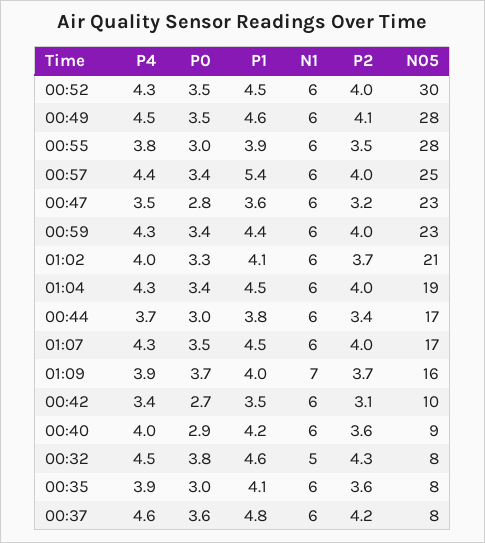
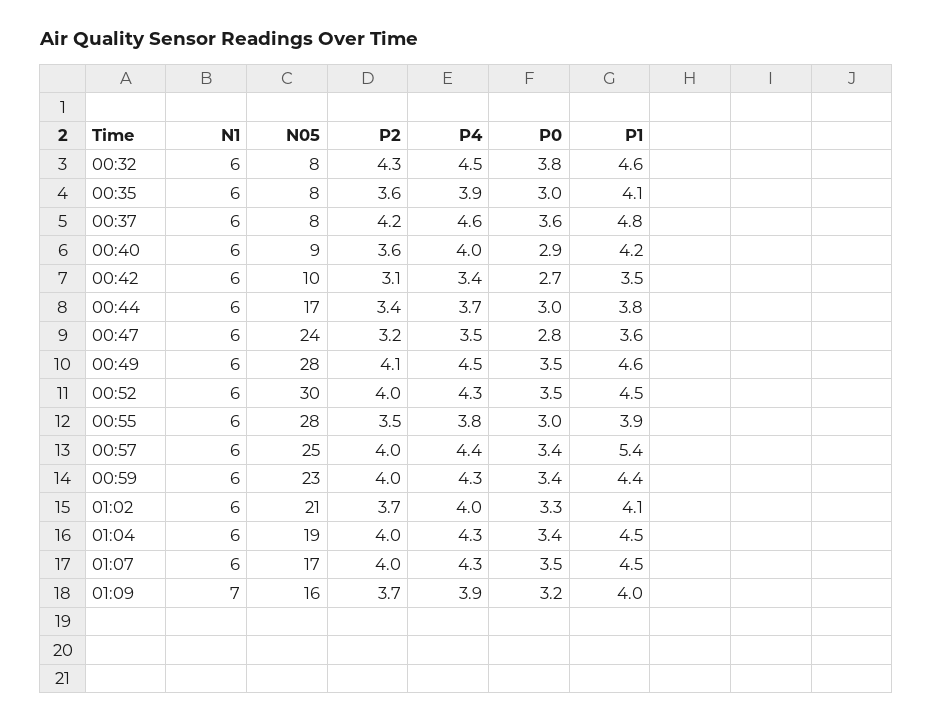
  {
    "P4": {
      "00:52": 4.3,
      "00:49": 4.5,
      "00:55": 3.8,
      "00:57": 4.4,
      "00:47": 3.5,
      "00:59": 4.3,
      "01:02": 4,
      "01:04": 4.3,
      "00:44": 3.7,
      "01:07": 4.3,
      "01:09": 3.9,
      "00:42": 3.4,
      "00:40": 4,
      "00:32": 4.5,
      "00:35": 3.9,
      "00:37": 4.6
    },
    "P0": {
      "00:52": 3.5,
      "00:49": 3.5,
      "00:55": 3,
      "00:57": 3.4,
      "00:47": 2.8,
      "00:59": 3.4,
      "01:02": 3.3,
      "01:04": 3.4,
      "00:44": 3,
      "01:07": 3.5,
-     "01:09": 3.7,
+     "01:09": 3.2,
      "00:42": 2.7,
      "00:40": 2.9,
      "00:32": 3.8,
      "00:35": 3,
      "00:37": 3.6
    },
    "P1": {
      "00:52": 4.5,
      "00:49": 4.6,
      "00:55": 3.9,
      "00:57": 5.4,
      "00:47": 3.6,
      "00:59": 4.4,
      "01:02": 4.1,
      "01:04": 4.5,
      "00:44": 3.8,
      "01:07": 4.5,
      "01:09": 4,
      "00:42": 3.5,
      "00:40": 4.2,
      "00:32": 4.6,
      "00:35": 4.1,
      "00:37": 4.8
    },
    "N1": {
      "00:52": 6,
      "00:49": 6,
      "00:55": 6,
      "00:57": 6,
      "00:47": 6,
      "00:59": 6,
      "01:02": 6,
      "01:04": 6,
      "00:44": 6,
      "01:07": 6,
      "01:09": 7,
      "00:42": 6,
      "00:40": 6,
-     "00:32": 5,
+     "00:32": 6,
      "00:35": 6,
      "00:37": 6
    },
    "P2": {
      "00:52": 4,
      "00:49": 4.1,
      "00:55": 3.5,
      "00:57": 4,
      "00:47": 3.2,
      "00:59": 4,
      "01:02": 3.7,
      "01:04": 4,
      "00:44": 3.4,
      "01:07": 4,
      "01:09": 3.7,
      "00:42": 3.1,
      "00:40": 3.6,
      "00:32": 4.3,
      "00:35": 3.6,
      "00:37": 4.2
    },
    "N05": {
      "00:52": 30,
      "00:49": 28,
      "00:55": 28,
      "00:57": 25,
-     "00:47": 23,
+     "00:47": 24,
      "00:59": 23,
      "01:02": 21,
      "01:04": 19,
      "00:44": 17,
      "01:07": 17,
      "01:09": 16,
      "00:42": 10,
      "00:40": 9,
      "00:32": 8,
      "00:35": 8,
      "00:37": 8
    }
  }

